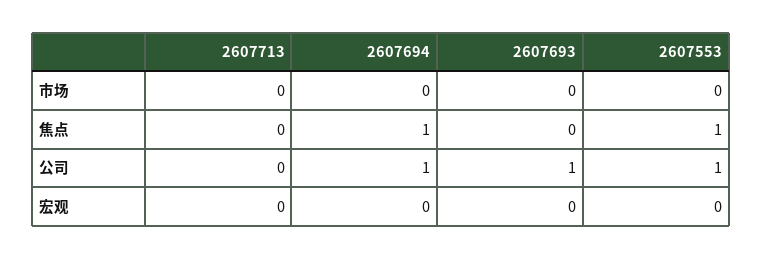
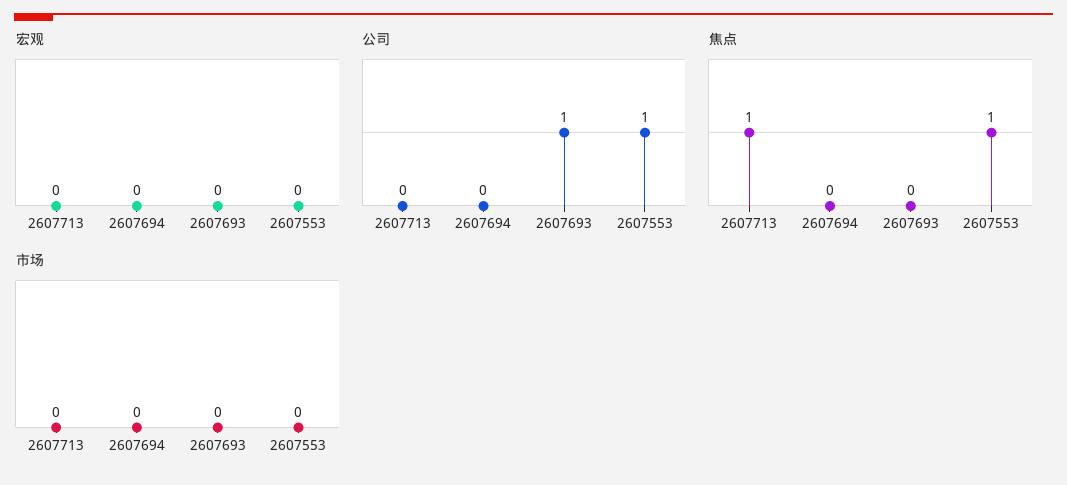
  {
    "市场": {
      "2607713": 0,
      "2607694": 0,
      "2607693": 0,
      "2607553": 0
    },
    "焦点": {
-     "2607713": 0,
+     "2607713": 1,
-     "2607694": 1,
+     "2607694": 0,
      "2607693": 0,
      "2607553": 1
    },
    "公司": {
      "2607713": 0,
-     "2607694": 1,
+     "2607694": 0,
      "2607693": 1,
      "2607553": 1
    },
    "宏观": {
      "2607713": 0,
      "2607694": 0,
      "2607693": 0,
      "2607553": 0
    }
  }

